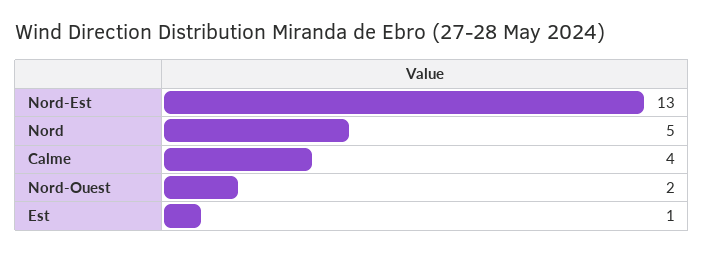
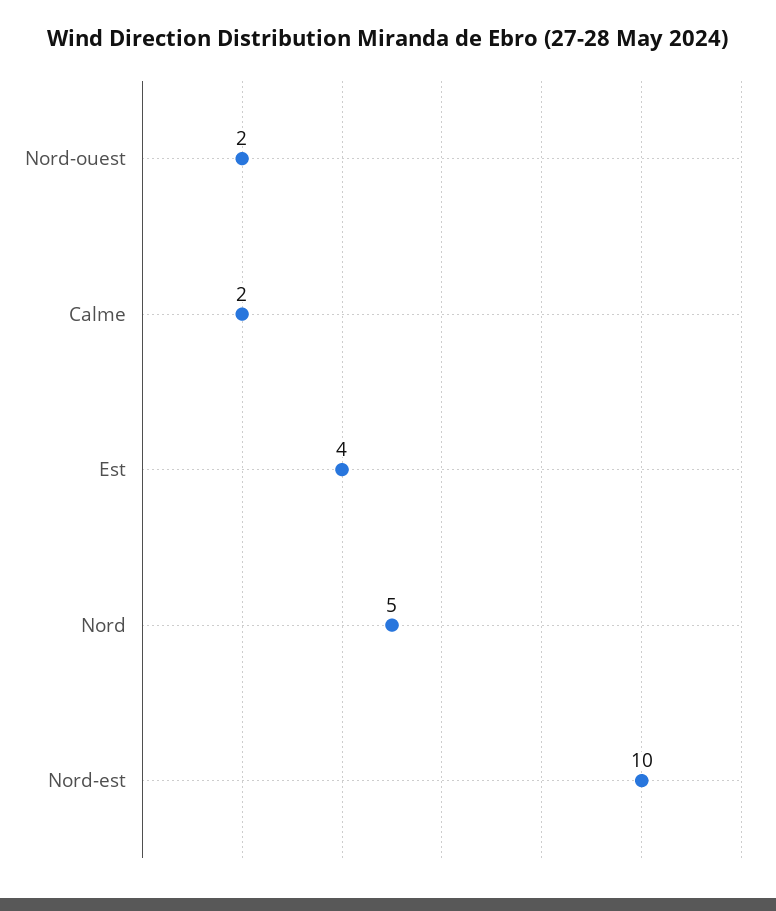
  {
-   "Nord-Est": 13,
+   "Nord-Est": 10,
    "Nord": 5,
-   "Calme": 4,
+   "Calme": 2,
    "Nord-Ouest": 2,
-   "Est": 1
+   "Est": 4
  }

